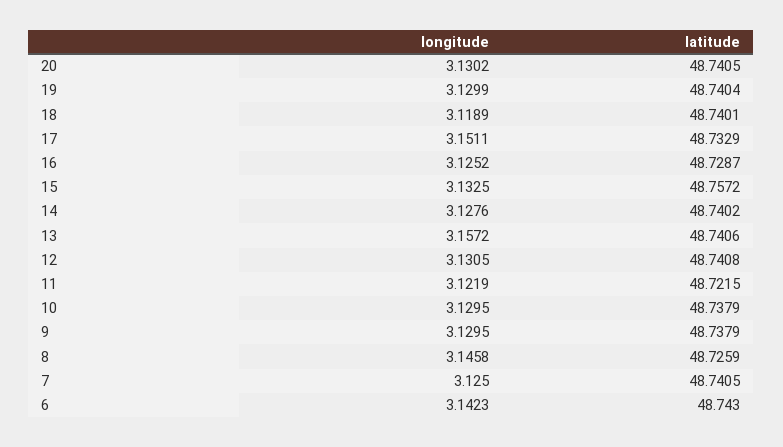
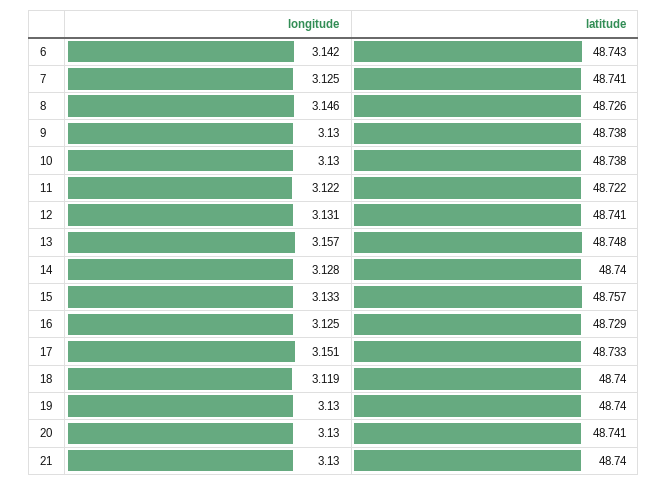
  {
    "longitude": {
      "20": 3.1302,
      "19": 3.1299,
      "18": 3.1189,
      "17": 3.1511,
      "16": 3.1252,
      "15": 3.1325,
      "14": 3.1276,
      "13": 3.1572,
      "12": 3.1305,
      "11": 3.1219,
      "10": 3.1295,
      "9": 3.1295,
      "8": 3.1458,
      "7": 3.125,
-     "6": 3.1423
+     "6": 3.1423,
+     "21": 3.13
    },
    "latitude": {
      "20": 48.7405,
      "19": 48.7404,
      "18": 48.7401,
      "17": 48.7329,
      "16": 48.7287,
      "15": 48.7572,
      "14": 48.7402,
-     "13": 48.7406,
+     "13": 48.748,
      "12": 48.7408,
      "11": 48.7215,
      "10": 48.7379,
      "9": 48.7379,
      "8": 48.7259,
      "7": 48.7405,
-     "6": 48.743
+     "6": 48.743,
+     "21": 48.74
    }
  }

